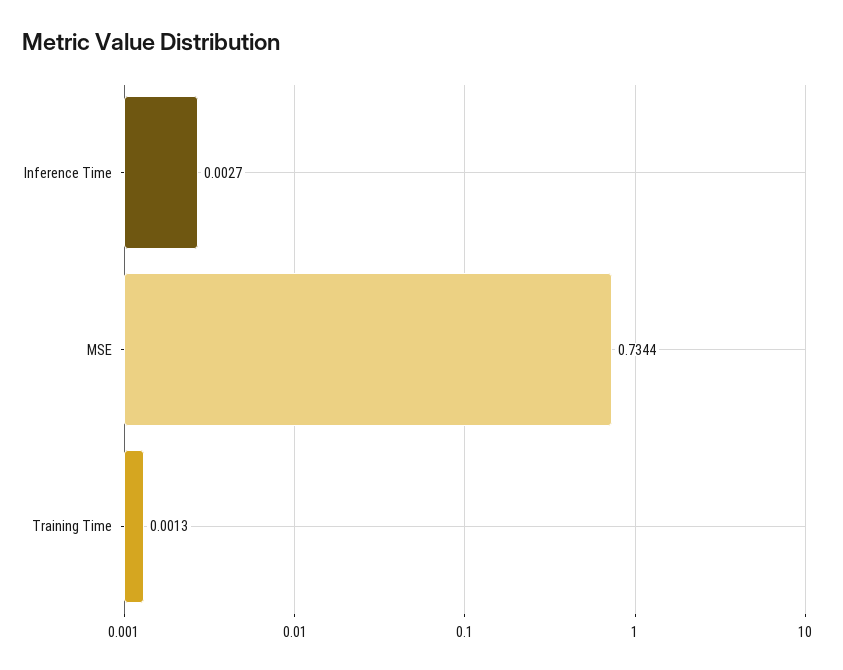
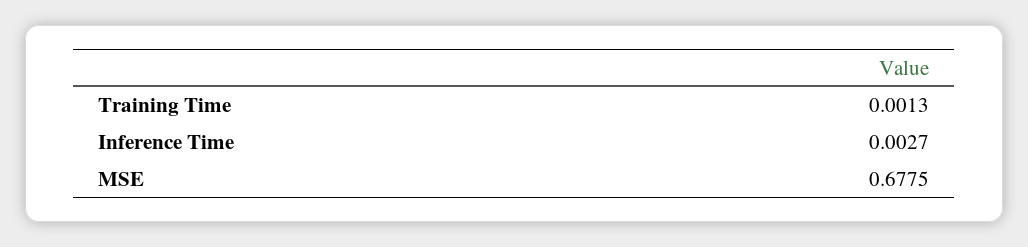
  {
    "Inference Time": 0.0027,
-   "MSE": 0.7344,
+   "MSE": 0.6775,
    "Training Time": 0.0013
  }

